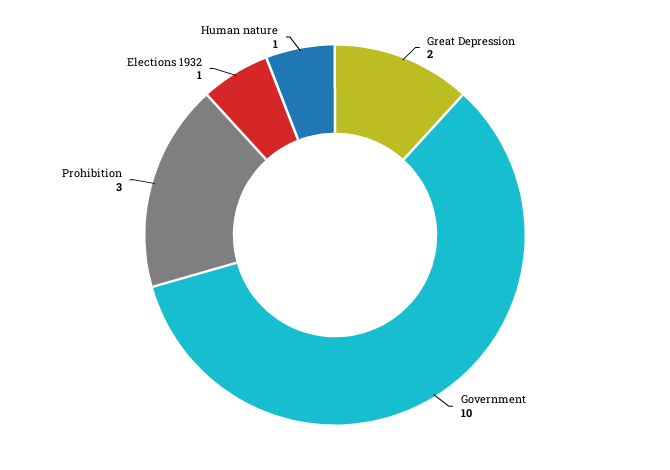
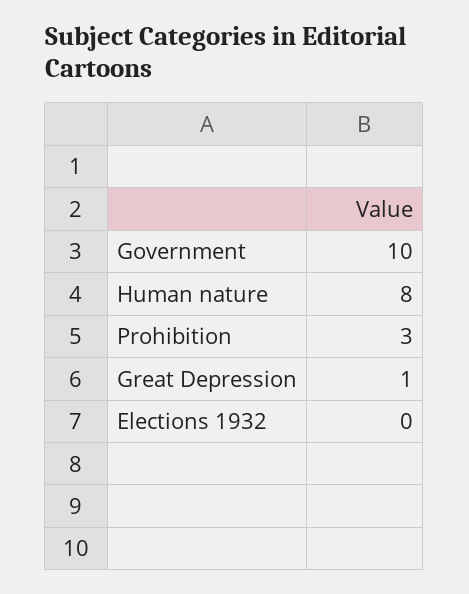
  {
-   "Great Depression": 2,
+   "Great Depression": 1,
    "Government": 10,
    "Prohibition": 3,
-   "Elections 1932": 1,
+   "Elections 1932": 0,
-   "Human nature": 1
+   "Human nature": 8
  }

